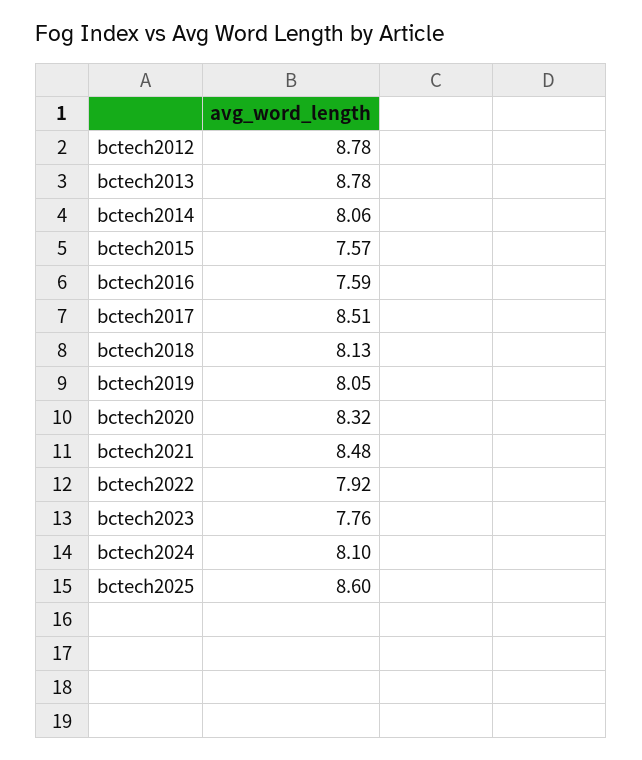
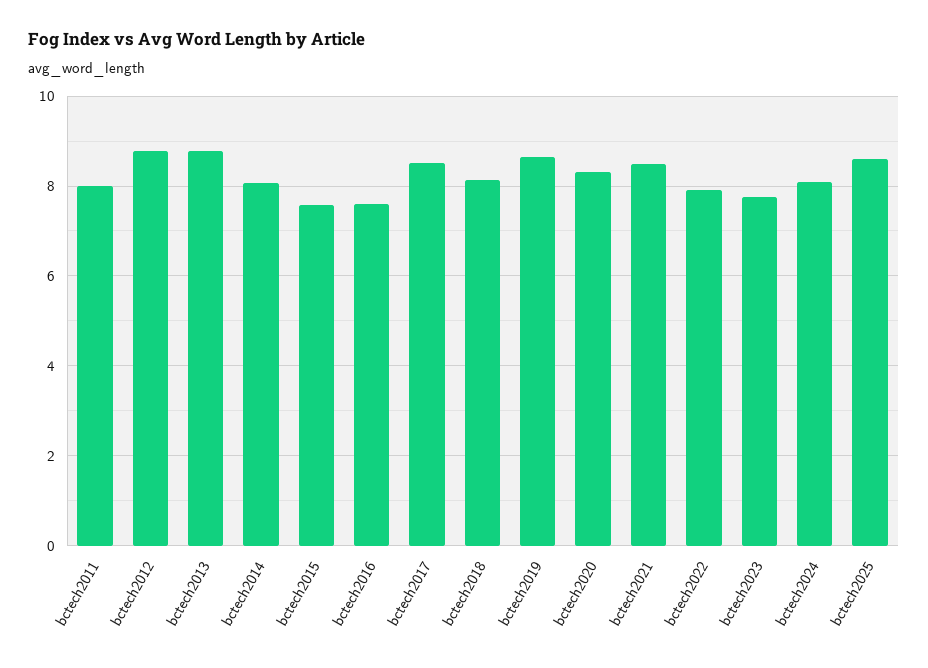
  {
    "bctech2012": 8.78,
    "bctech2013": 8.78,
    "bctech2014": 8.06,
    "bctech2015": 7.57,
    "bctech2016": 7.59,
    "bctech2017": 8.51,
    "bctech2018": 8.13,
-   "bctech2019": 8.05,
+   "bctech2019": 8.6,
    "bctech2020": 8.32,
    "bctech2021": 8.48,
    "bctech2022": 7.92,
    "bctech2023": 7.76,
    "bctech2024": 8.1,
-   "bctech2025": 8.6
+   "bctech2025": 8.6,
+   "bctech2011": 8
  }

